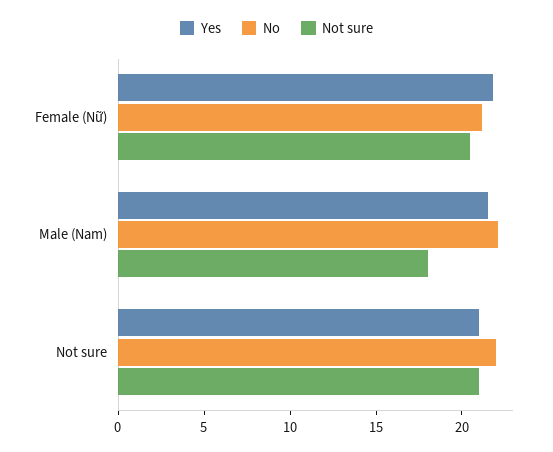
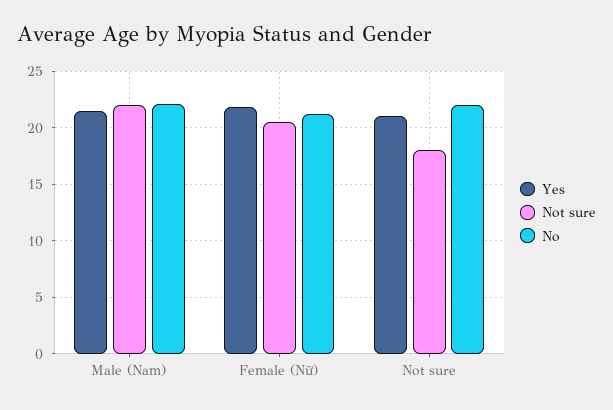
  {
    "Yes": {
      "Female (Nữ)": 22,
      "Male (Nam)": 22,
      "Not sure": 21
    },
    "No": {
      "Female (Nữ)": 21,
      "Male (Nam)": 22,
      "Not sure": 22
    },
    "Not sure": {
      "Female (Nữ)": 21,
-     "Male (Nam)": 18,
+     "Male (Nam)": 22,
-     "Not sure": 21
+     "Not sure": 18
    }
  }

